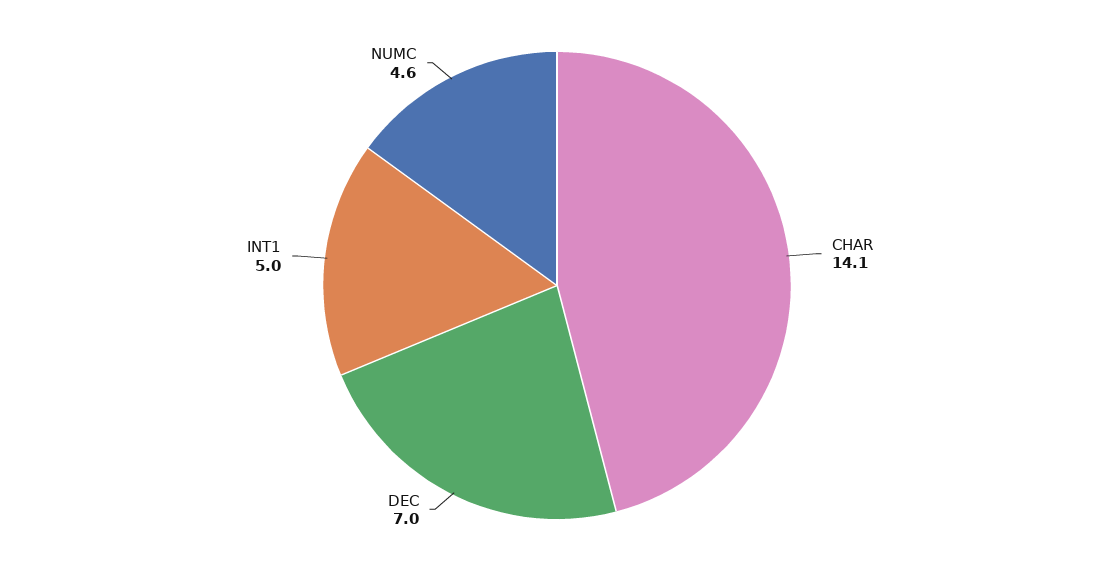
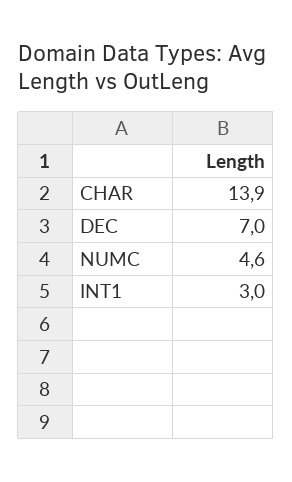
  {
-   "CHAR": 14.1,
+   "CHAR": 13.9,
    "DEC": 7,
-   "INT1": 5,
+   "INT1": 3,
    "NUMC": 4.6
  }

